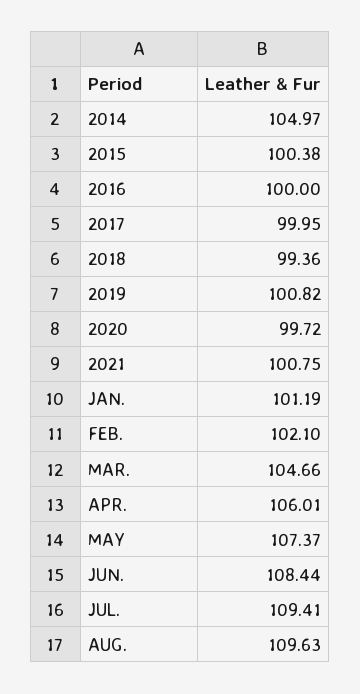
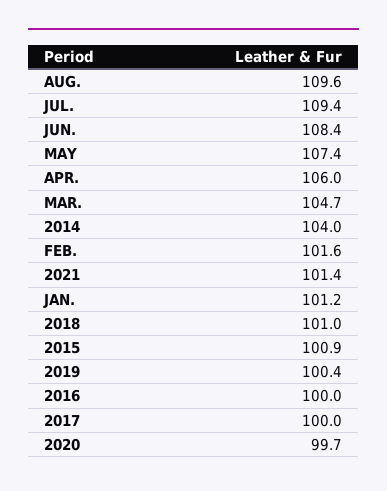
  {
-   "2014": 104.97,
+   "2014": 104,
-   "2015": 100.38,
+   "2015": 100.9,
    "2016": 100,
    "2017": 99.95,
-   "2018": 99.36,
+   "2018": 101,
-   "2019": 100.82,
+   "2019": 100.4,
    "2020": 99.72,
-   "2021": 100.75,
+   "2021": 101.4,
    "JAN.": 101.19,
-   "FEB.": 102.1,
+   "FEB.": 101.6,
    "MAR.": 104.66,
    "APR.": 106.01,
    "MAY": 107.37,
    "JUN.": 108.44,
    "JUL.": 109.41,
    "AUG.": 109.63
  }

